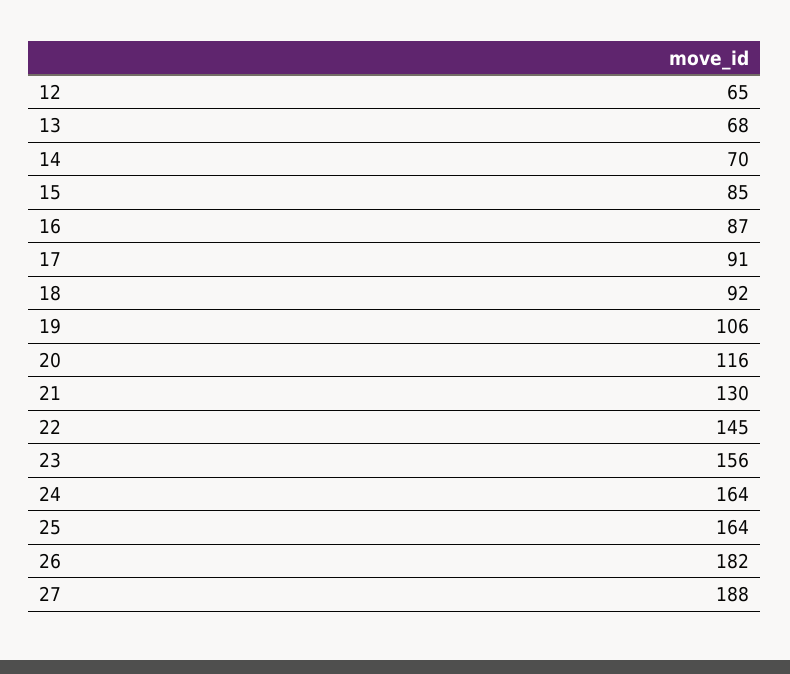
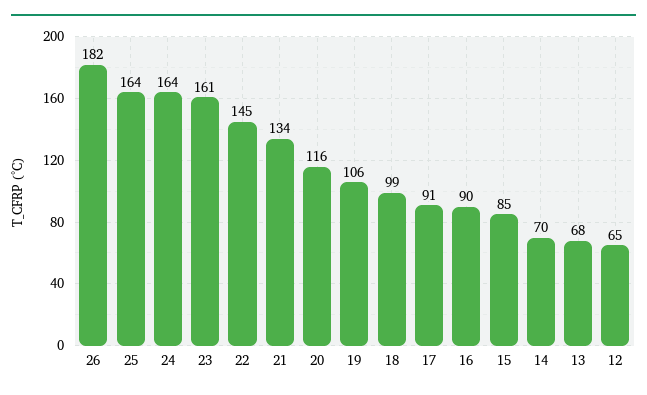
  {
    "12": 65,
    "13": 68,
    "14": 70,
    "15": 85,
-   "16": 87,
+   "16": 90,
    "17": 91,
-   "18": 92,
+   "18": 99,
    "19": 106,
    "20": 116,
-   "21": 130,
+   "21": 134,
    "22": 145,
-   "23": 156,
+   "23": 161,
    "24": 164,
    "25": 164,
-   "26": 182,
+   "26": 182
-   "27": 188
  }

